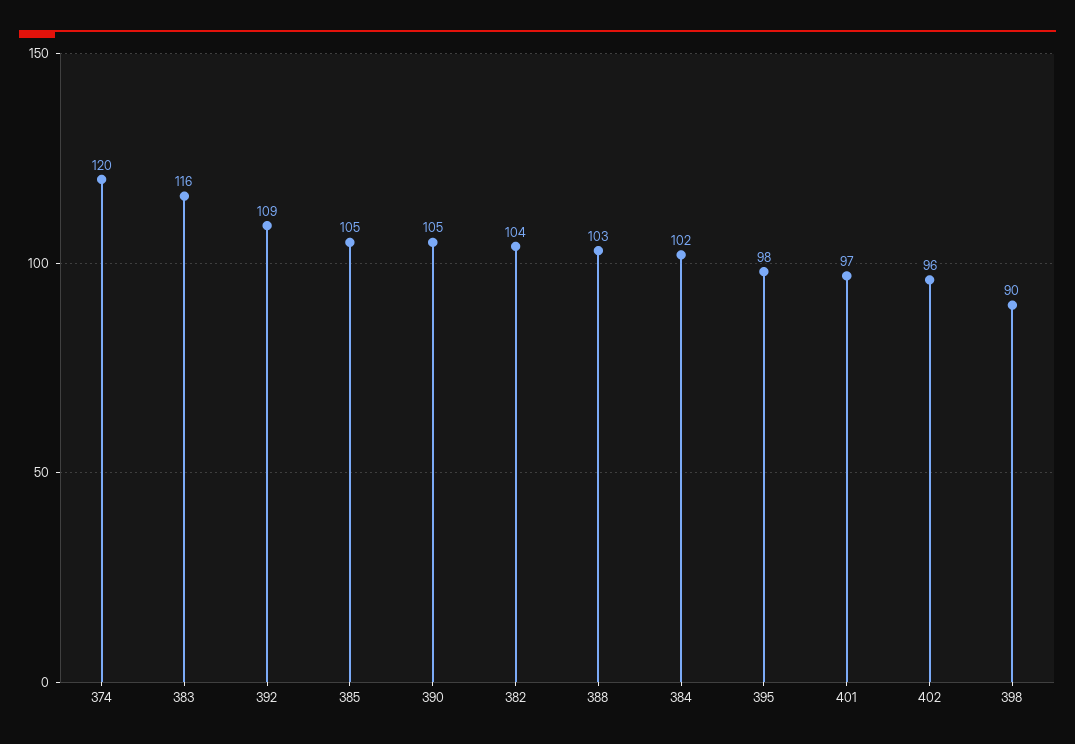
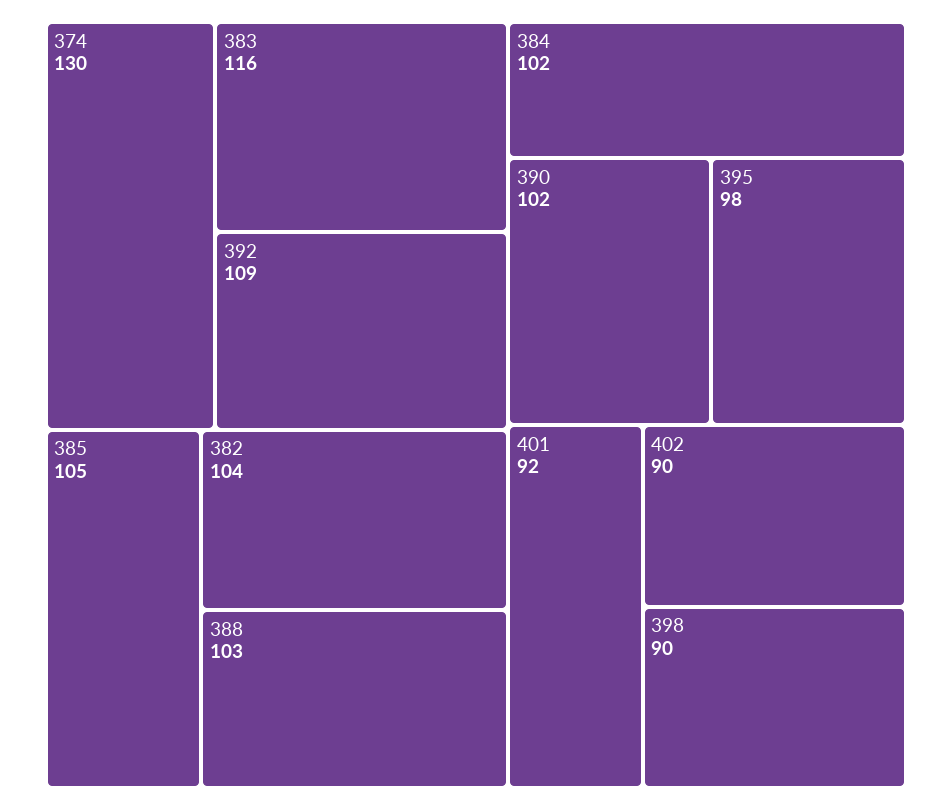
  {
-   "374": 120,
+   "374": 130,
    "383": 116,
    "392": 109,
    "385": 105,
-   "390": 105,
+   "390": 102,
    "382": 104,
    "388": 103,
    "384": 102,
    "395": 98,
-   "401": 97,
+   "401": 92,
-   "402": 96,
+   "402": 90,
    "398": 90
  }

